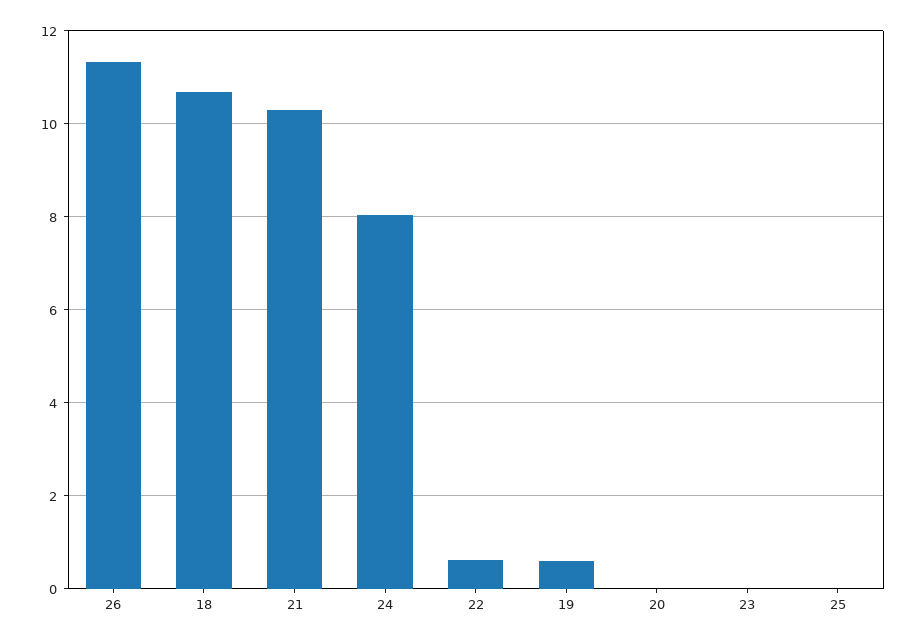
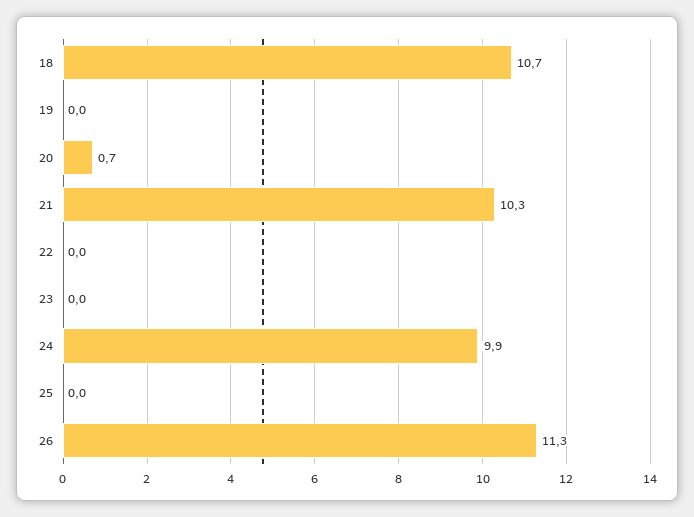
  {
    "26": 11.3,
    "18": 10.7,
    "21": 10.3,
-   "24": 8,
+   "24": 9.9,
-   "22": 0.6,
+   "22": 0,
-   "19": 0.6,
+   "19": 0,
-   "20": 0,
+   "20": 0.7,
    "23": 0,
    "25": 0
  }

